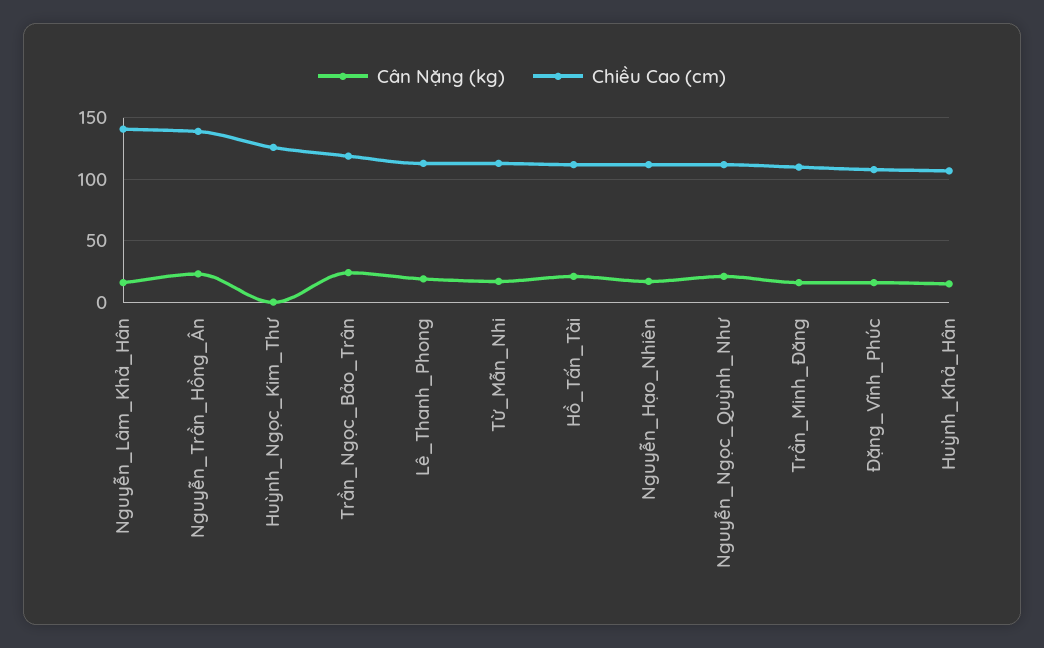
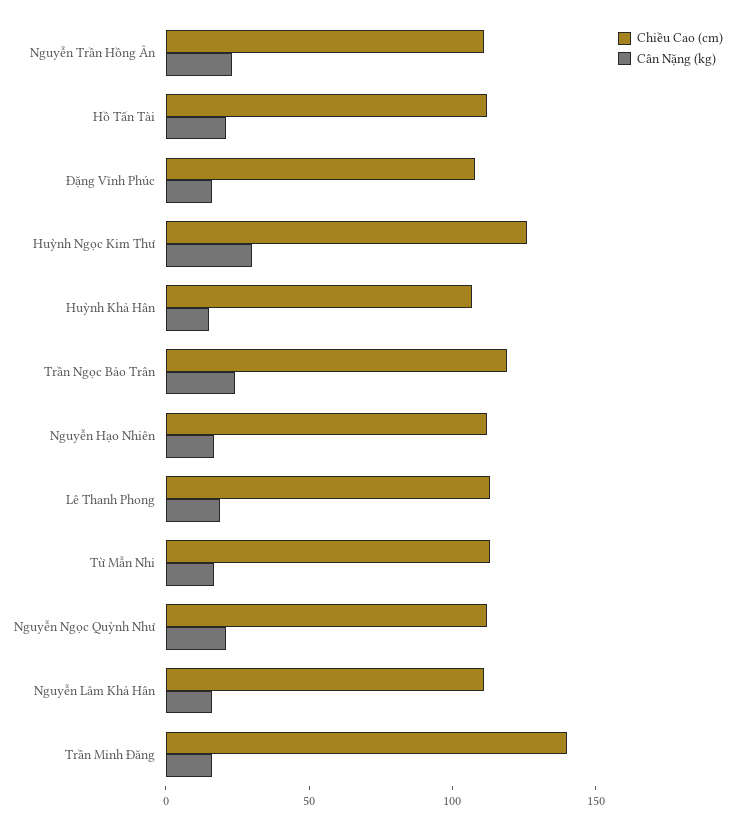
  {
    "Cân Nặng (kg)": {
      "Nguyễn_Lâm_Khả_Hân": 15,
      "Nguyễn_Trần_Hồng_Ân": 25,
-     "Huỳnh_Ngọc_Kim_Thư": 0,
+     "Huỳnh_Ngọc_Kim_Thư": 30,
      "Trần_Ngọc_Bảo_Trân": 25,
      "Lê_Thanh_Phong": 20,
      "Từ_Mẫn_Nhi": 15,
      "Hồ_Tấn_Tài": 20,
      "Nguyễn_Hạo_Nhiên": 15,
      "Nguyễn_Ngọc_Quỳnh_Như": 20,
      "Trần_Minh_Đăng": 15,
      "Đặng_Vĩnh_Phúc": 15,
      "Huỳnh_Khả_Hân": 15
    },
    "Chiều Cao (cm)": {
-     "Nguyễn_Lâm_Khả_Hân": 140,
+     "Nguyễn_Lâm_Khả_Hân": 110,
-     "Nguyễn_Trần_Hồng_Ân": 140,
+     "Nguyễn_Trần_Hồng_Ân": 110,
      "Huỳnh_Ngọc_Kim_Thư": 125,
      "Trần_Ngọc_Bảo_Trân": 120,
      "Lê_Thanh_Phong": 115,
      "Từ_Mẫn_Nhi": 115,
      "Hồ_Tấn_Tài": 110,
      "Nguyễn_Hạo_Nhiên": 110,
      "Nguyễn_Ngọc_Quỳnh_Như": 110,
-     "Trần_Minh_Đăng": 110,
+     "Trần_Minh_Đăng": 140,
      "Đặng_Vĩnh_Phúc": 110,
      "Huỳnh_Khả_Hân": 105
    }
  }

